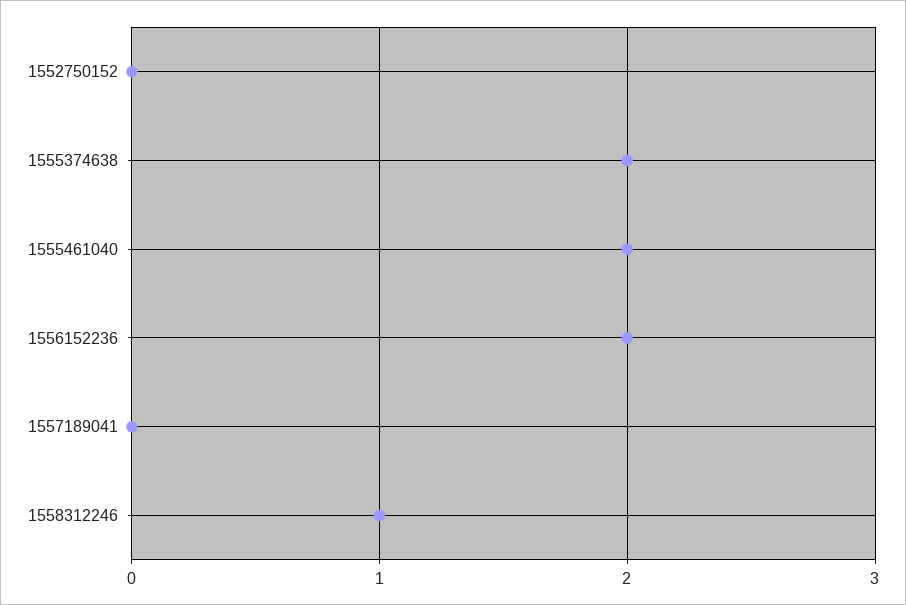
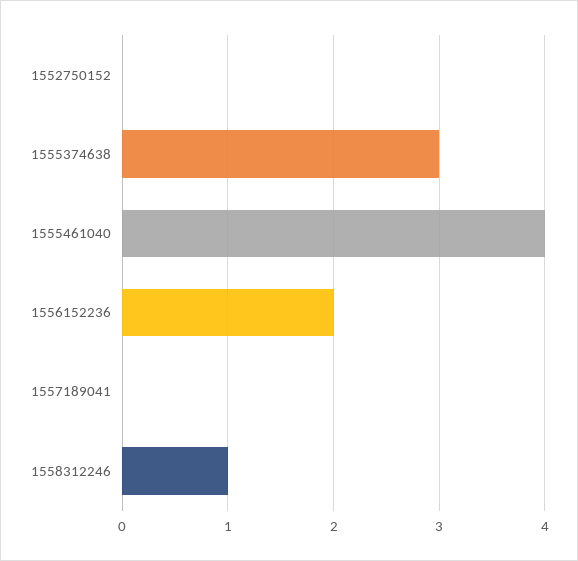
  {
    "1552750152": 0,
-   "1555374638": 2,
+   "1555374638": 3,
-   "1555461040": 2,
+   "1555461040": 4,
    "1556152236": 2,
    "1557189041": 0,
    "1558312246": 1
  }

